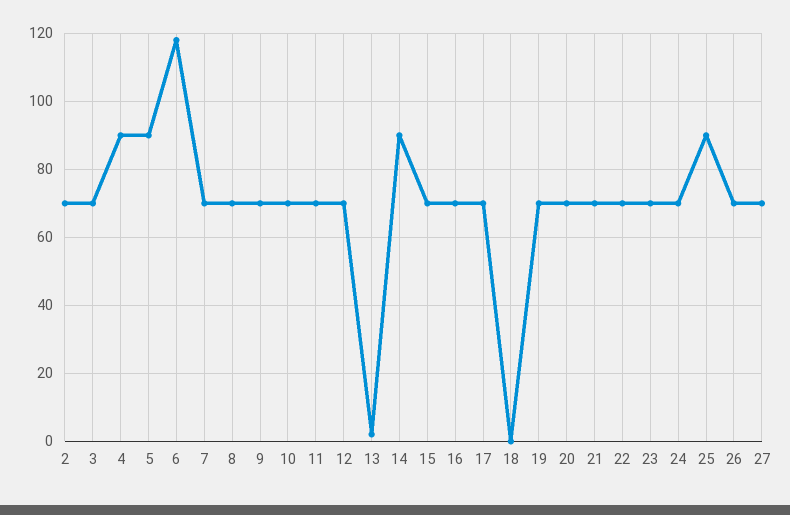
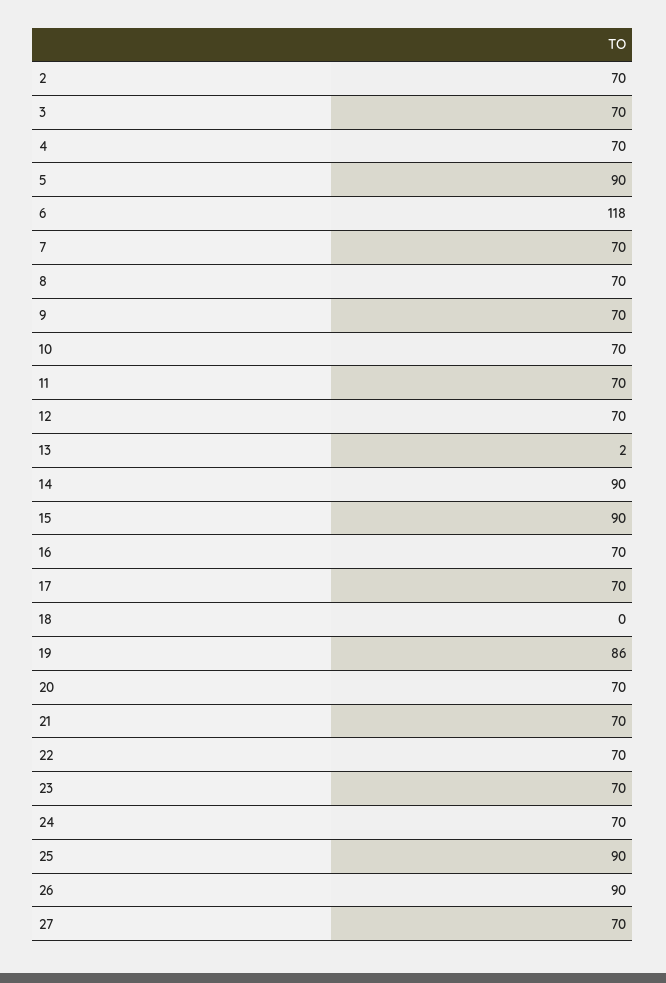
  {
    "2": 70,
    "3": 70,
-   "4": 90,
+   "4": 70,
    "5": 90,
    "6": 118,
    "7": 70,
    "8": 70,
    "9": 70,
    "10": 70,
    "11": 70,
    "12": 70,
    "13": 2,
    "14": 90,
-   "15": 70,
+   "15": 90,
    "16": 70,
    "17": 70,
    "18": 0,
-   "19": 70,
+   "19": 86,
    "20": 70,
    "21": 70,
    "22": 70,
    "23": 70,
    "24": 70,
    "25": 90,
-   "26": 70,
+   "26": 90,
    "27": 70
  }

